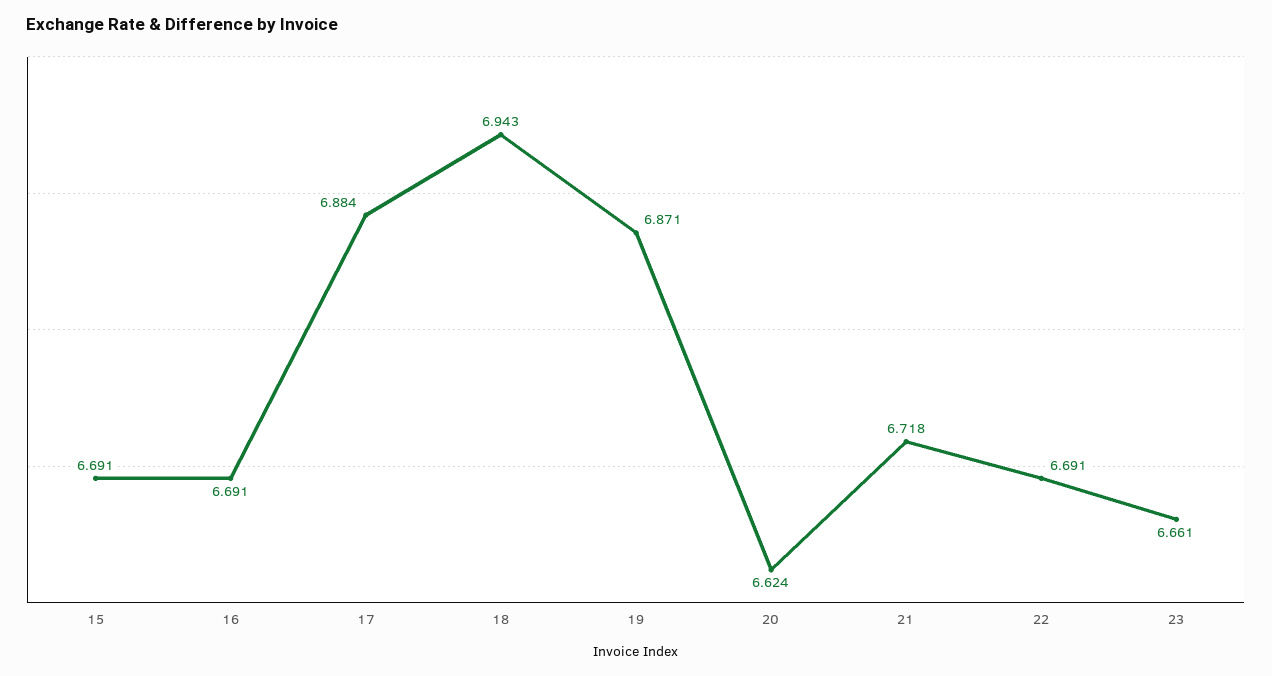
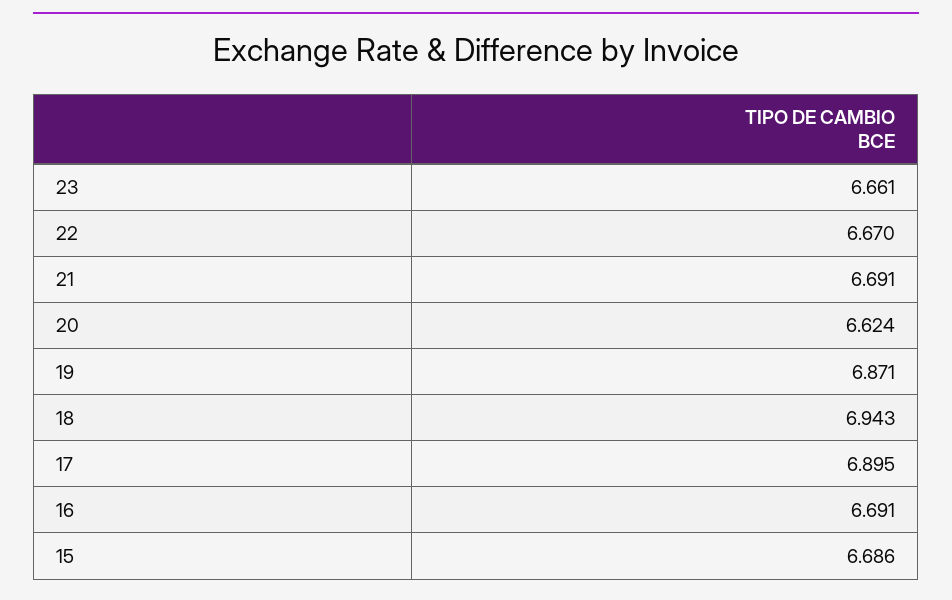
  {
-   "15": 6.691,
+   "15": 6.686,
    "16": 6.691,
-   "17": 6.884,
+   "17": 6.895,
    "18": 6.943,
    "19": 6.871,
    "20": 6.624,
-   "21": 6.718,
+   "21": 6.691,
-   "22": 6.691,
+   "22": 6.67,
    "23": 6.661
  }

